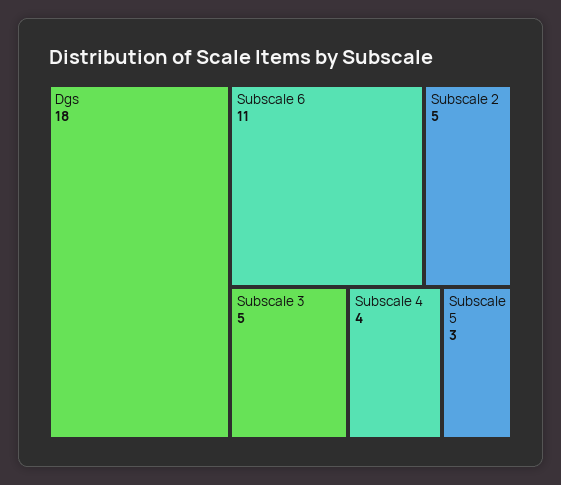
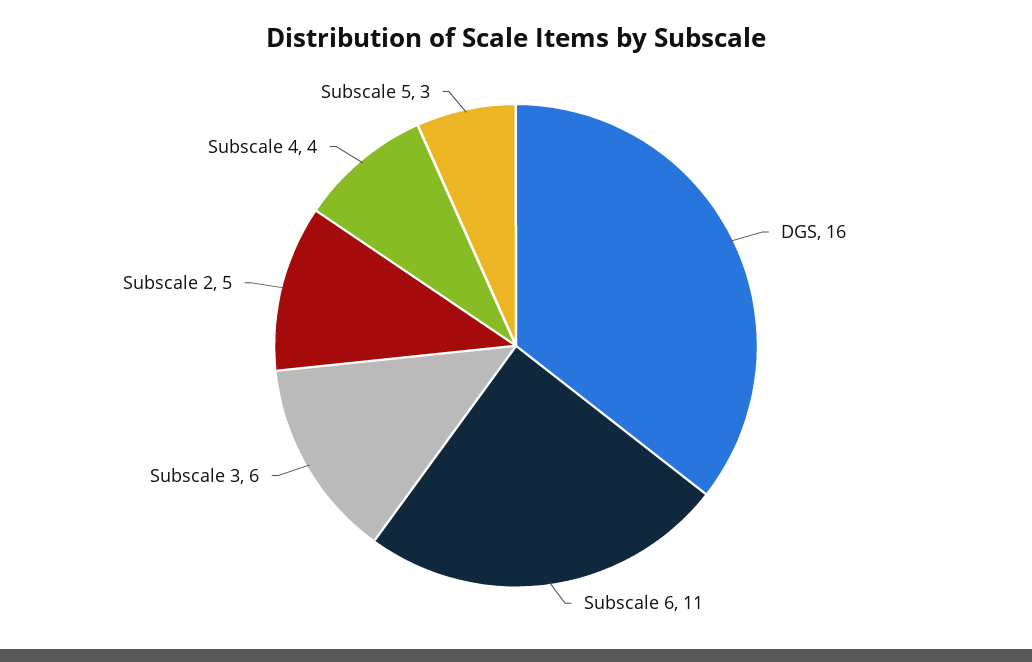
  {
-   "Dgs": 18,
+   "Dgs": 16,
    "Subscale 6": 11,
    "Subscale 2": 5,
-   "Subscale 3": 5,
+   "Subscale 3": 6,
    "Subscale 4": 4,
    "Subscale 5": 3
  }

